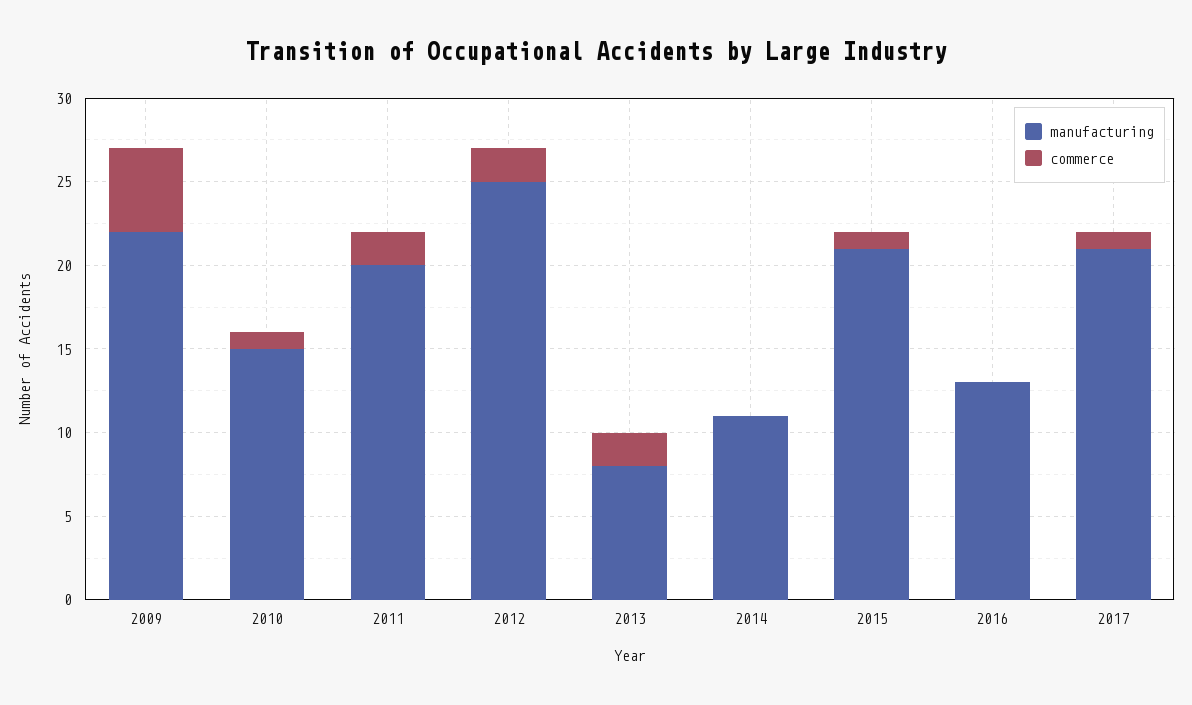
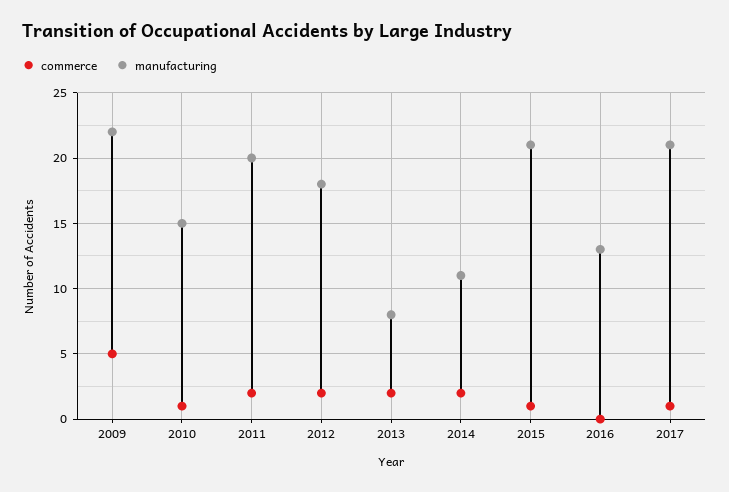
  {
    "manufacturing": {
      "2009": 22,
      "2010": 15,
      "2011": 20,
-     "2012": 25,
+     "2012": 18,
      "2013": 8,
      "2014": 11,
      "2015": 21,
      "2016": 13,
      "2017": 21
    },
    "commerce": {
      "2009": 5,
      "2010": 1,
      "2011": 2,
      "2012": 2,
      "2013": 2,
-     "2014": 0,
+     "2014": 2,
      "2015": 1,
      "2016": 0,
      "2017": 1
    }
  }

